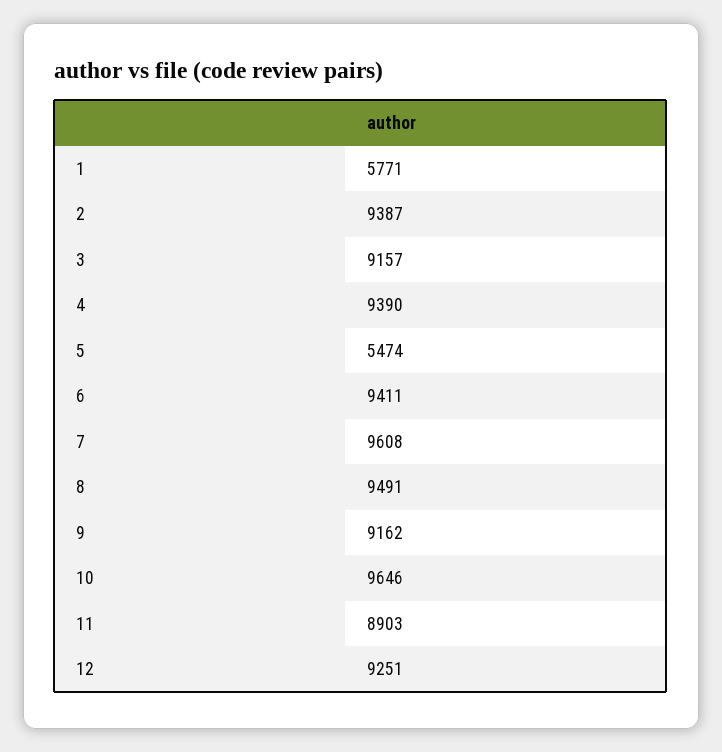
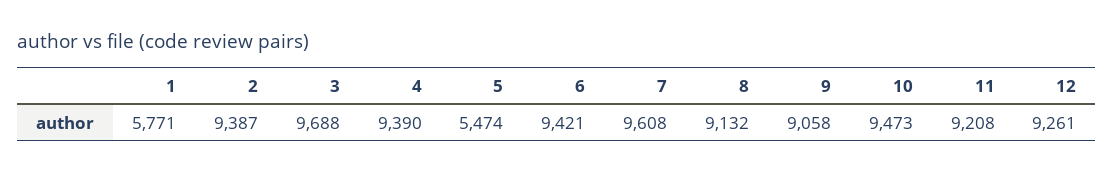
  {
    "1": 5771,
    "2": 9387,
-   "3": 9157,
+   "3": 9688,
    "4": 9390,
    "5": 5474,
-   "6": 9411,
+   "6": 9421,
    "7": 9608,
-   "8": 9491,
+   "8": 9132,
-   "9": 9162,
+   "9": 9058,
-   "10": 9646,
+   "10": 9473,
-   "11": 8903,
+   "11": 9208,
-   "12": 9251
+   "12": 9261
  }

